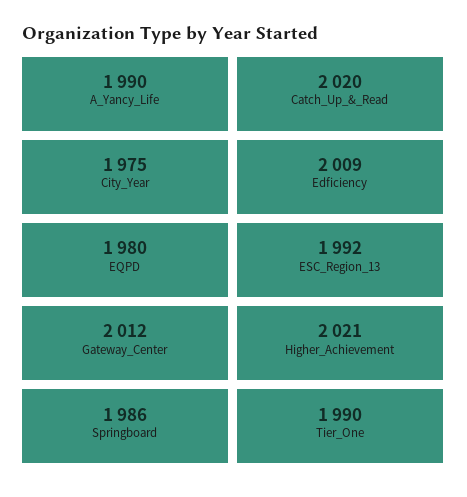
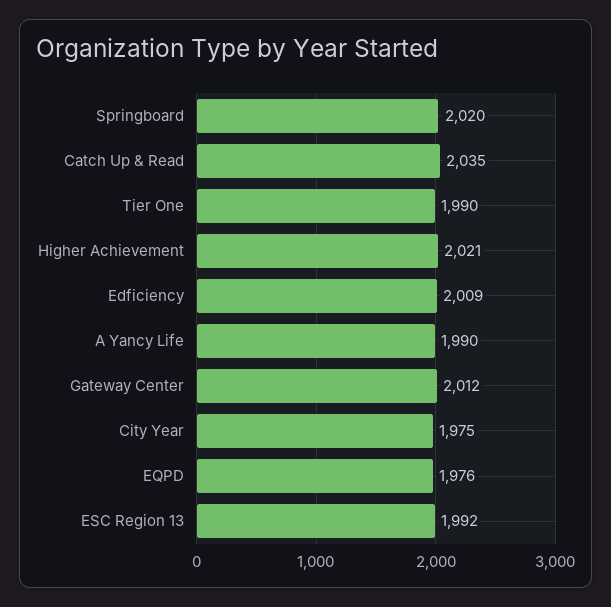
  {
    "A_Yancy_Life": 1990,
-   "Catch_Up_&_Read": 2020,
+   "Catch_Up_&_Read": 2035,
    "City_Year": 1975,
    "Edficiency": 2009,
-   "EQPD": 1980,
+   "EQPD": 1976,
    "ESC_Region_13": 1992,
    "Gateway_Center": 2012,
    "Higher_Achievement": 2021,
-   "Springboard": 1986,
+   "Springboard": 2020,
    "Tier_One": 1990
  }

